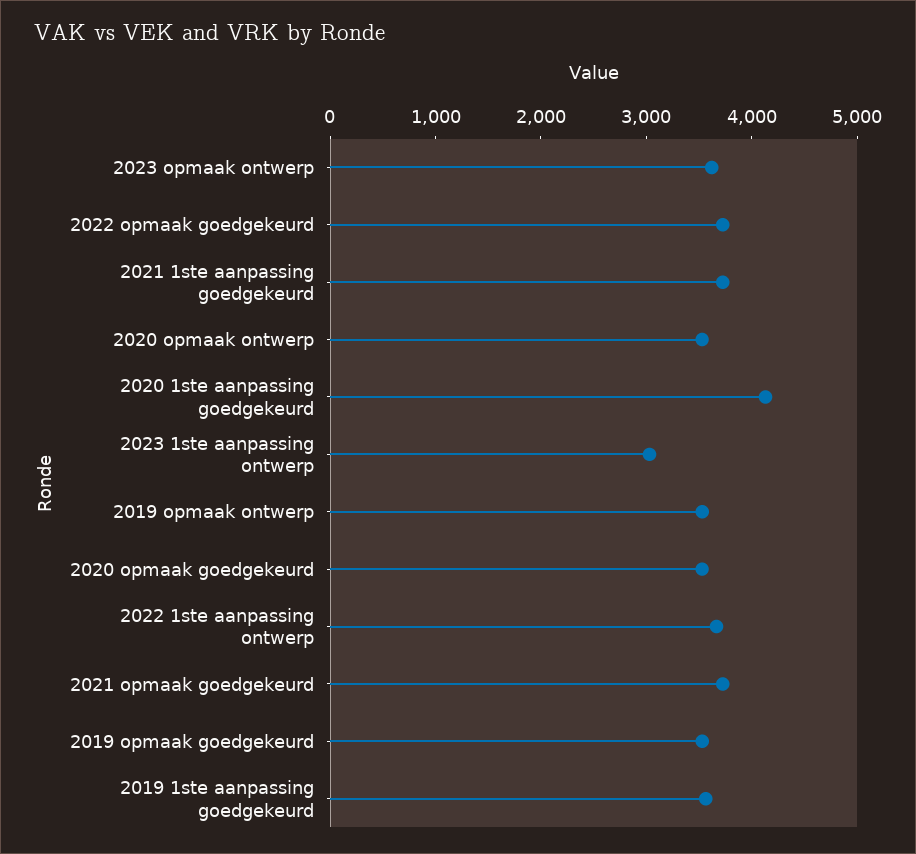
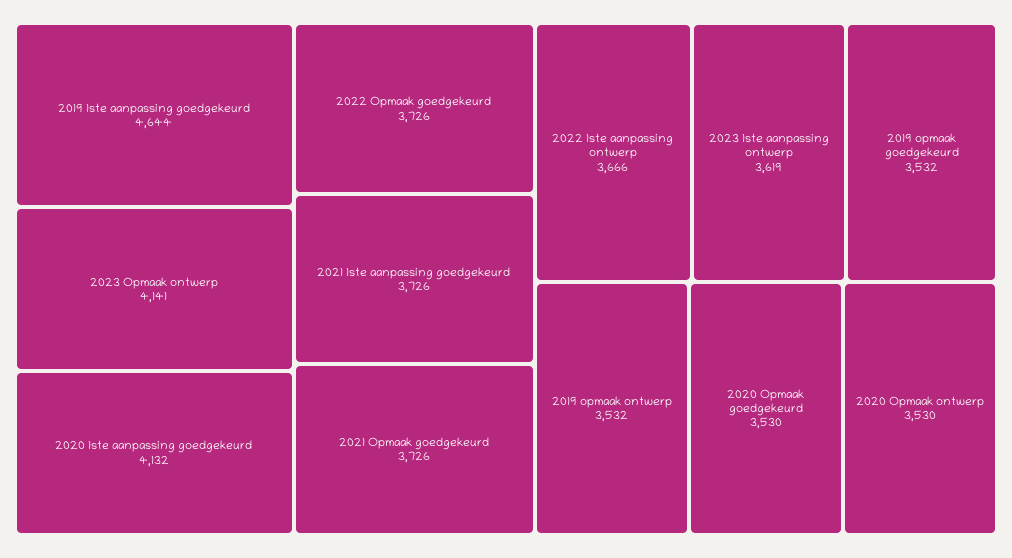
  {
-   "2023 opmaak ontwerp": 3600,
+   "2023 opmaak ontwerp": 4141,
    "2022 opmaak goedgekeurd": 3726,
    "2021 1ste aanpassing goedgekeurd": 3726,
    "2020 opmaak ontwerp": 3530,
    "2020 1ste aanpassing goedgekeurd": 4132,
-   "2023 1ste aanpassing ontwerp": 3000,
+   "2023 1ste aanpassing ontwerp": 3619,
    "2019 opmaak ontwerp": 3532,
    "2020 opmaak goedgekeurd": 3530,
    "2022 1ste aanpassing ontwerp": 3666,
    "2021 opmaak goedgekeurd": 3726,
    "2019 opmaak goedgekeurd": 3532,
-   "2019 1ste aanpassing goedgekeurd": 3600
+   "2019 1ste aanpassing goedgekeurd": 4644
  }

